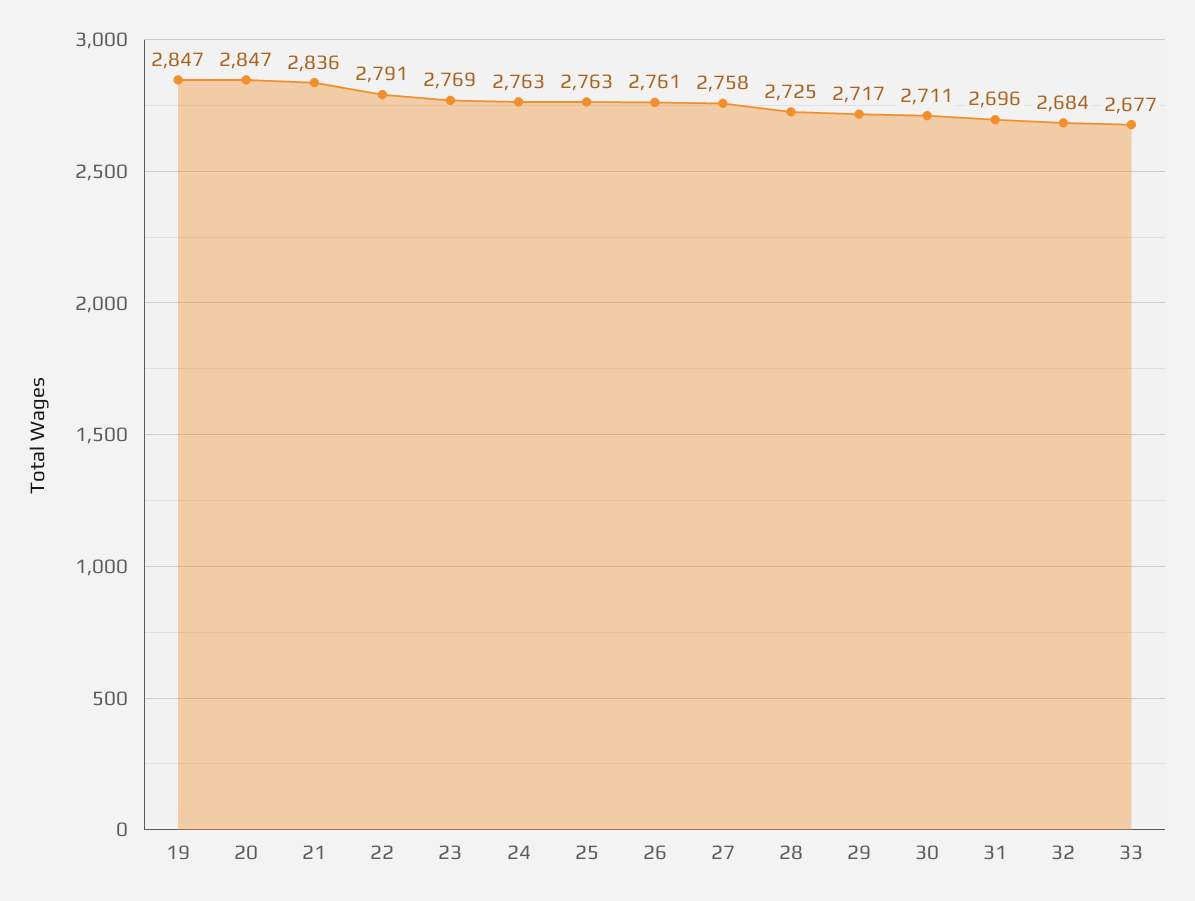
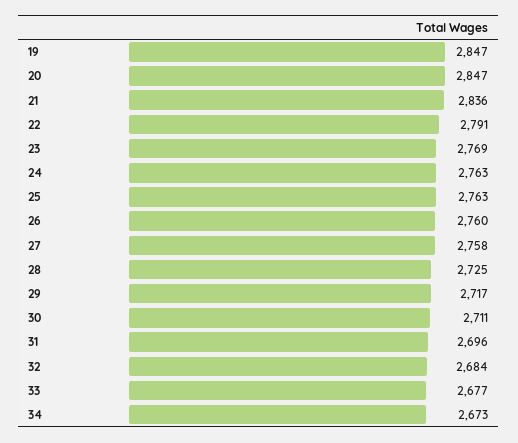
  {
    "19": 2847,
    "20": 2847,
    "21": 2836,
    "22": 2791,
    "23": 2769,
    "24": 2763,
    "25": 2763,
-   "26": 2761,
+   "26": 2760,
    "27": 2758,
    "28": 2725,
    "29": 2717,
    "30": 2711,
    "31": 2696,
    "32": 2684,
-   "33": 2677
+   "33": 2677,
+   "34": 2673
  }

